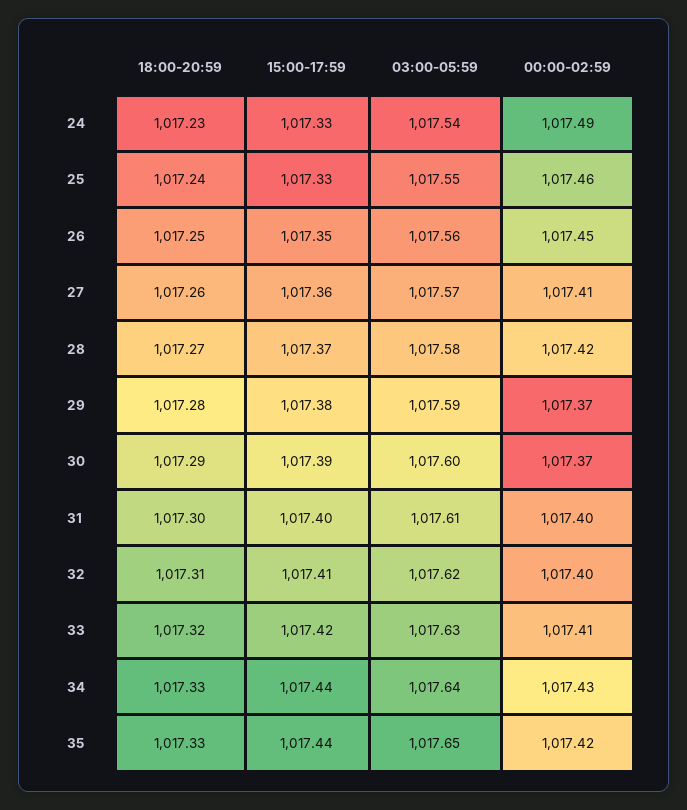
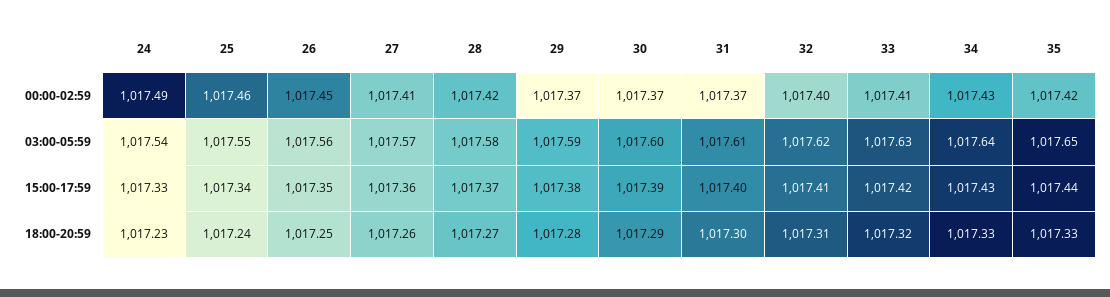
  {
    "18:00-20:59": {
      "24": 1017.23,
      "25": 1017.24,
      "26": 1017.25,
      "27": 1017.26,
      "28": 1017.27,
      "29": 1017.28,
      "30": 1017.29,
      "31": 1017.3,
      "32": 1017.31,
      "33": 1017.32,
      "34": 1017.33,
      "35": 1017.33
    },
    "15:00-17:59": {
      "24": 1017.33,
-     "25": 1017.33,
+     "25": 1017.34,
      "26": 1017.35,
      "27": 1017.36,
      "28": 1017.37,
      "29": 1017.38,
      "30": 1017.39,
      "31": 1017.4,
      "32": 1017.41,
      "33": 1017.42,
-     "34": 1017.44,
+     "34": 1017.43,
      "35": 1017.44
    },
    "03:00-05:59": {
      "24": 1017.54,
      "25": 1017.55,
      "26": 1017.56,
      "27": 1017.57,
      "28": 1017.58,
      "29": 1017.59,
      "30": 1017.6,
      "31": 1017.61,
      "32": 1017.62,
      "33": 1017.63,
      "34": 1017.64,
      "35": 1017.65
    },
    "00:00-02:59": {
      "24": 1017.49,
      "25": 1017.46,
      "26": 1017.45,
      "27": 1017.41,
      "28": 1017.42,
      "29": 1017.37,
      "30": 1017.37,
-     "31": 1017.4,
+     "31": 1017.37,
      "32": 1017.4,
      "33": 1017.41,
      "34": 1017.43,
      "35": 1017.42
    }
  }

